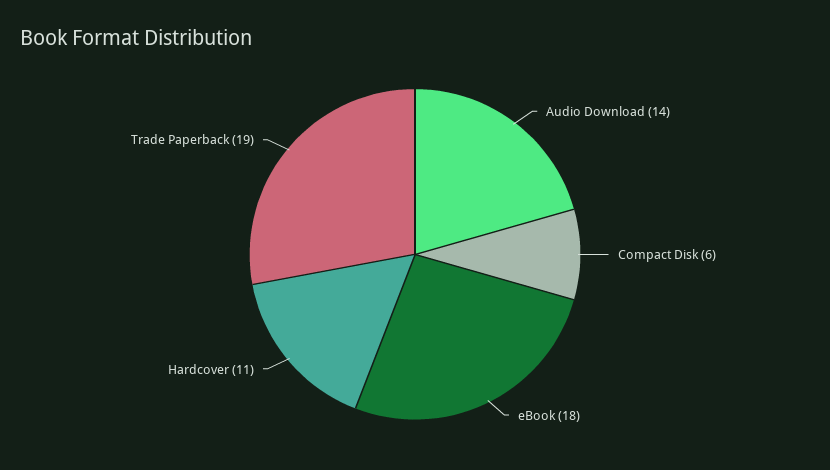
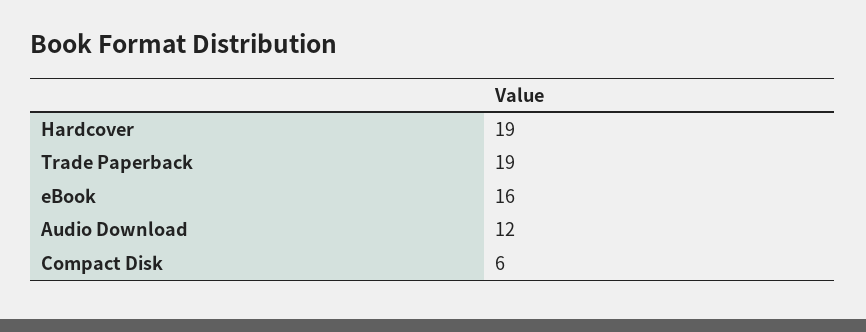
  {
-   "Audio Download": 14,
+   "Audio Download": 12,
    "Compact Disk": 6,
-   "eBook": 18,
+   "eBook": 16,
-   "Hardcover": 11,
+   "Hardcover": 19,
    "Trade Paperback": 19
  }

